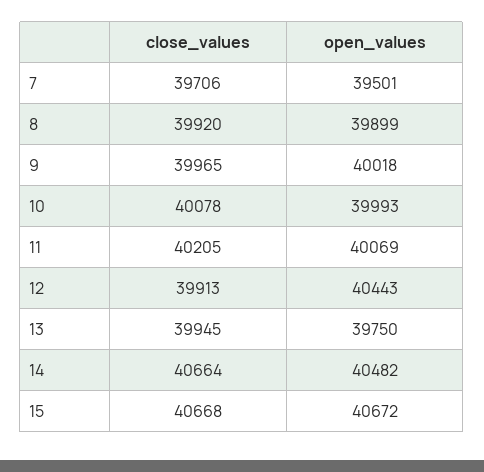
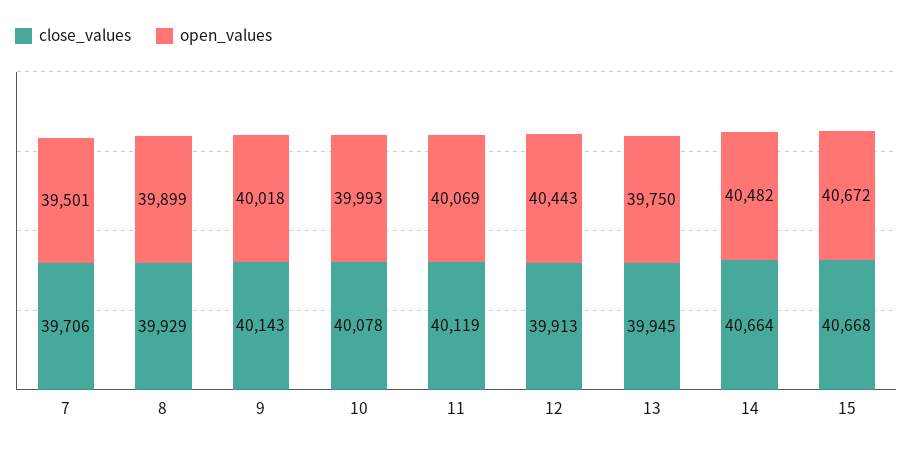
  {
    "close_values": {
      "7": 39706,
-     "8": 39920,
+     "8": 39929,
-     "9": 39965,
+     "9": 40143,
      "10": 40078,
-     "11": 40205,
+     "11": 40119,
      "12": 39913,
      "13": 39945,
      "14": 40664,
      "15": 40668
    },
    "open_values": {
      "7": 39501,
      "8": 39899,
      "9": 40018,
      "10": 39993,
      "11": 40069,
      "12": 40443,
      "13": 39750,
      "14": 40482,
      "15": 40672
    }
  }

